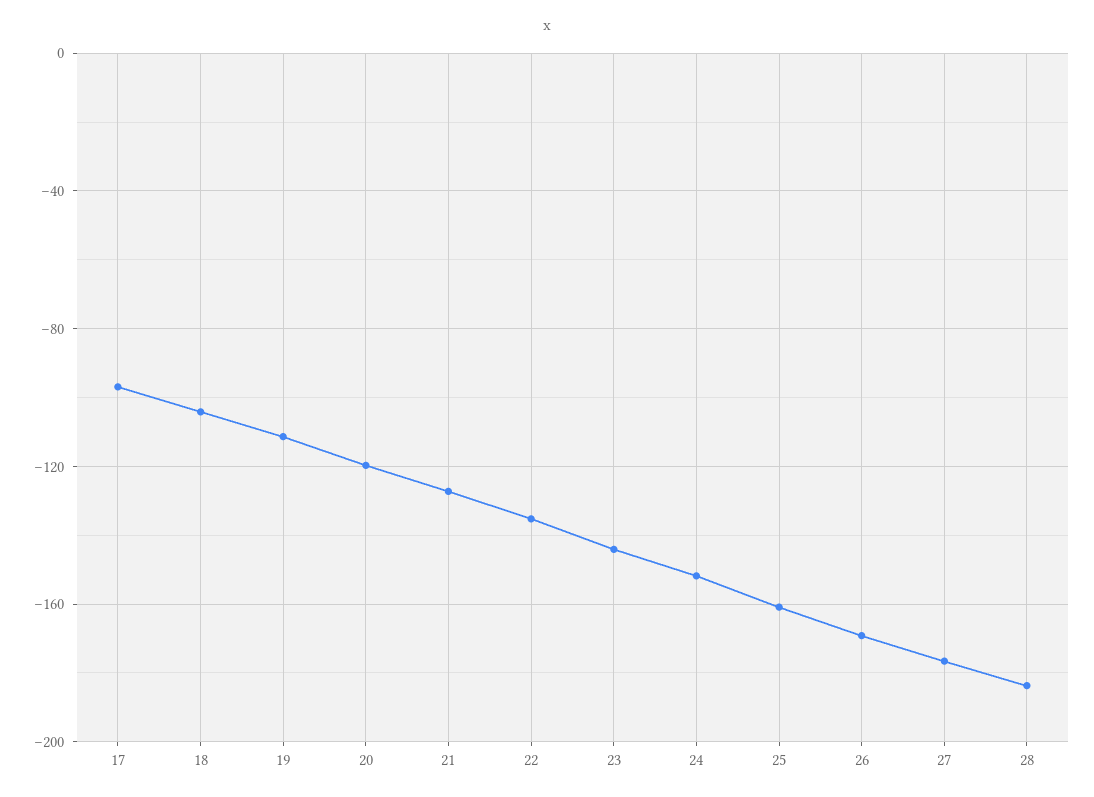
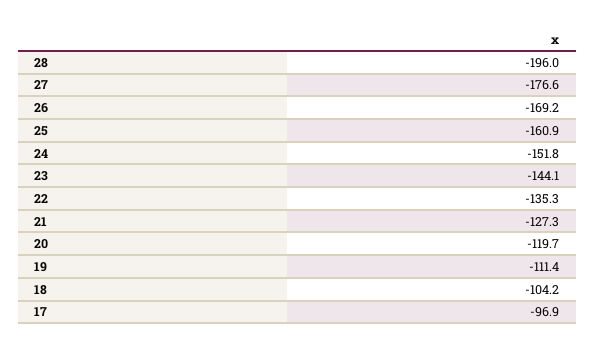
  {
    "17": -96.9,
    "18": -104.2,
    "19": -111.4,
    "20": -119.7,
    "21": -127.3,
    "22": -135.3,
    "23": -144.1,
    "24": -151.8,
    "25": -160.9,
    "26": -169.2,
    "27": -176.6,
-   "28": -185
+   "28": -196
  }

